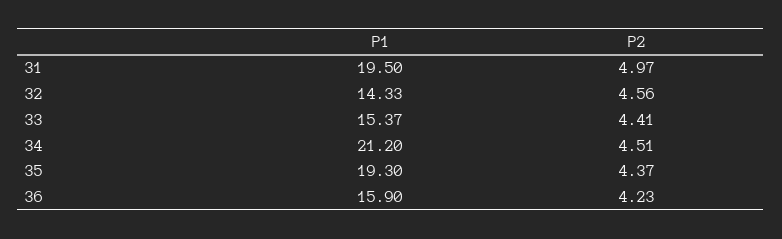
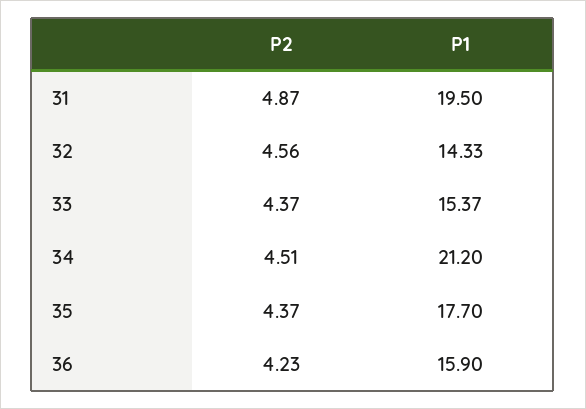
  {
    "P1": {
      "31": 19.5,
      "32": 14.33,
      "33": 15.37,
      "34": 21.2,
-     "35": 19.3,
+     "35": 17.7,
      "36": 15.9
    },
    "P2": {
-     "31": 4.97,
+     "31": 4.87,
      "32": 4.56,
-     "33": 4.41,
+     "33": 4.37,
      "34": 4.51,
      "35": 4.37,
      "36": 4.23
    }
  }

